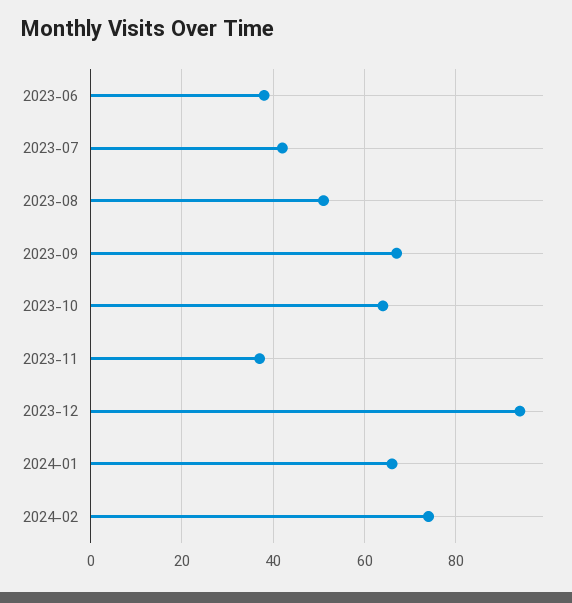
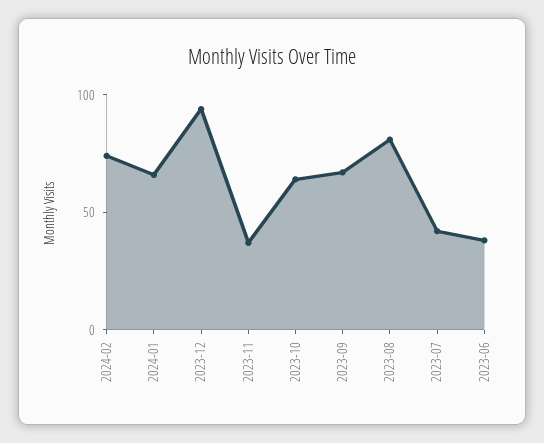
  {
    "2023-06": 40,
    "2023-07": 40,
-   "2023-08": 50,
+   "2023-08": 80,
    "2023-09": 65,
    "2023-10": 65,
    "2023-11": 35,
    "2023-12": 95,
    "2024-01": 65,
    "2024-02": 75
  }

